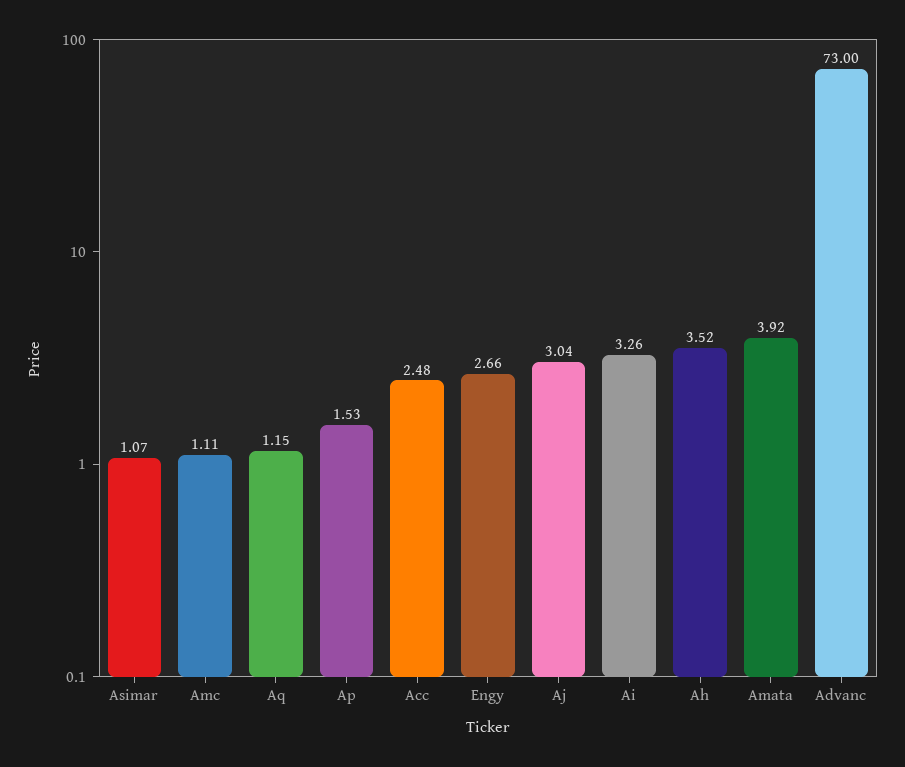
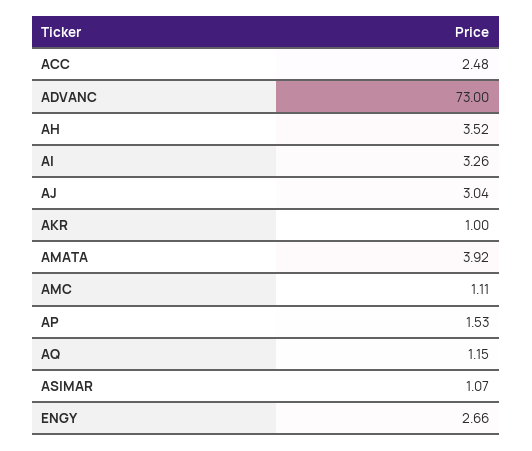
  {
    "Asimar": 1.07,
    "Amc": 1.11,
    "Aq": 1.15,
    "Ap": 1.53,
    "Acc": 2.48,
    "Engy": 2.66,
    "Aj": 3.04,
    "Ai": 3.26,
    "Ah": 3.52,
    "Amata": 3.92,
-   "Advanc": 73
+   "Advanc": 73,
+   "AKR": 1
  }

